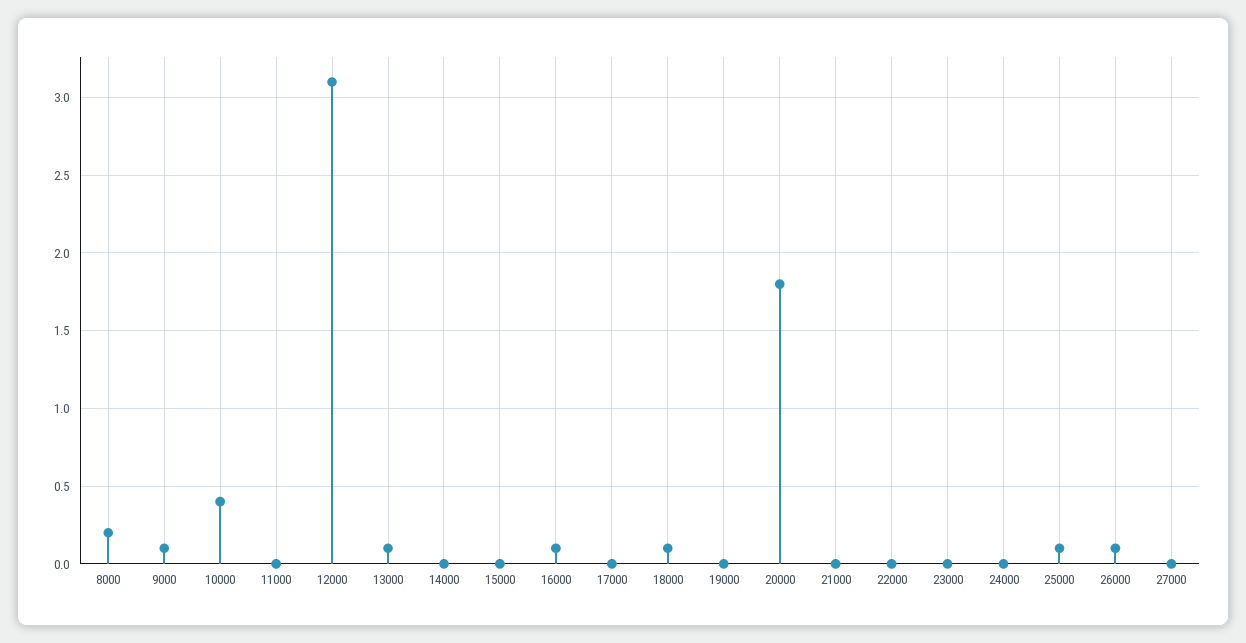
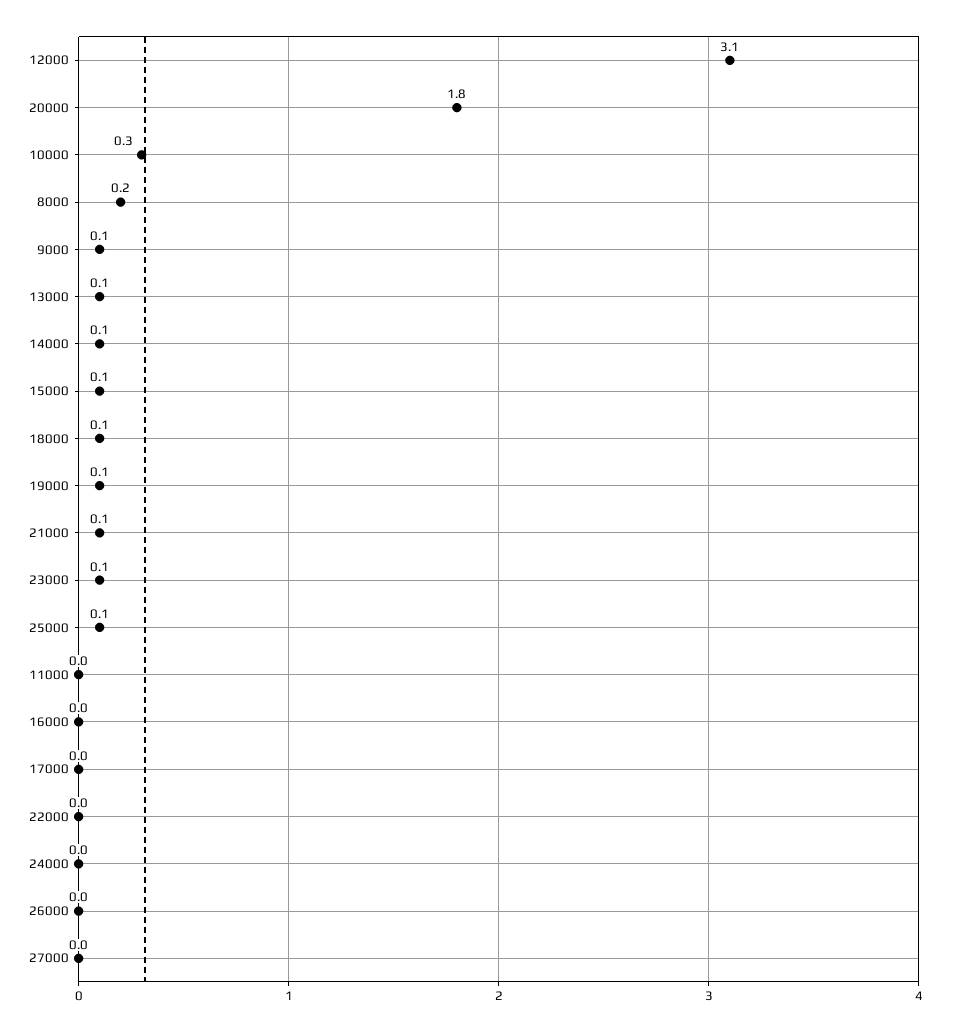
  {
    "8000": 0.2,
    "9000": 0.1,
-   "10000": 0.4,
+   "10000": 0.3,
    "11000": 0,
    "12000": 3.1,
    "13000": 0.1,
-   "14000": 0,
+   "14000": 0.1,
-   "15000": 0,
+   "15000": 0.1,
-   "16000": 0.1,
+   "16000": 0,
    "17000": 0,
    "18000": 0.1,
-   "19000": 0,
+   "19000": 0.1,
    "20000": 1.8,
-   "21000": 0,
+   "21000": 0.1,
    "22000": 0,
-   "23000": 0,
+   "23000": 0.1,
    "24000": 0,
    "25000": 0.1,
-   "26000": 0.1,
+   "26000": 0,
    "27000": 0
  }

